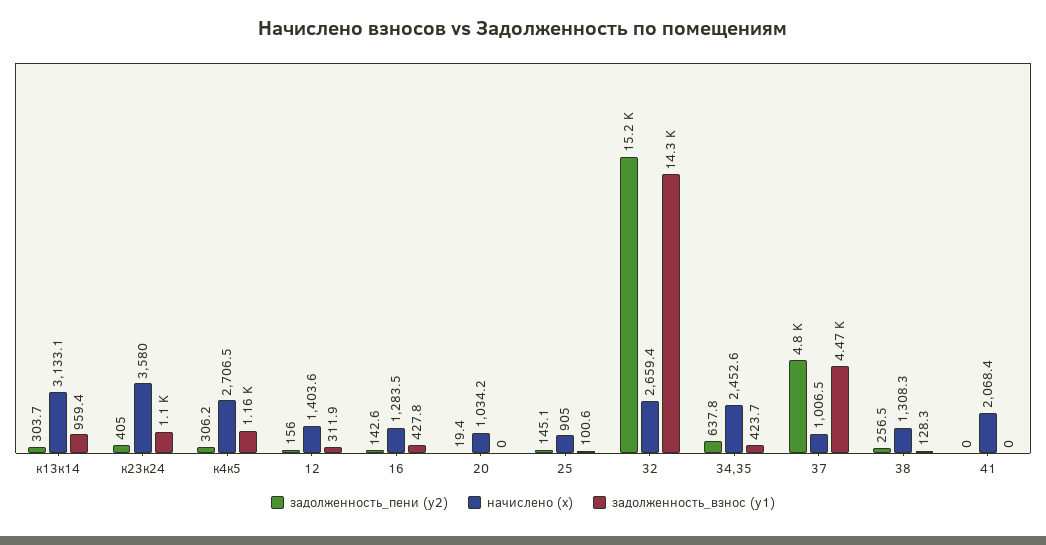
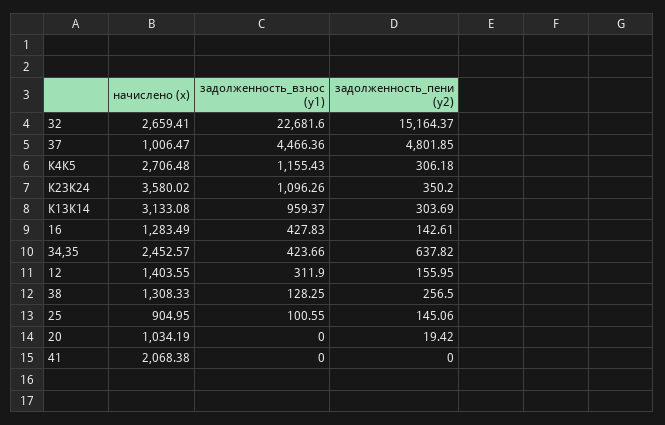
  {
    "задолженность_пени (y2)": {
      "к13к14": 303.69,
-     "к23к24": 405,
+     "к23к24": 350.2,
      "к4к5": 306.18,
      "12": 155.95,
      "16": 142.61,
      "20": 19.42,
      "25": 145.06,
      "32": 15164.37,
      "34,35": 637.82,
      "37": 4801.85,
      "38": 256.5,
      "41": 0
    },
    "начислено (x)": {
      "к13к14": 3133.08,
      "к23к24": 3580.02,
      "к4к5": 2706.48,
      "12": 1403.55,
      "16": 1283.49,
      "20": 1034.19,
      "25": 904.95,
      "32": 2659.41,
      "34,35": 2452.57,
      "37": 1006.47,
      "38": 1308.33,
      "41": 2068.38
    },
    "задолженность_взнос (y1)": {
      "к13к14": 959.37,
      "к23к24": 1096.26,
      "к4к5": 1155.43,
      "12": 311.9,
      "16": 427.83,
      "20": 0,
      "25": 100.55,
-     "32": 14300,
+     "32": 22681.6,
      "34,35": 423.66,
      "37": 4466.36,
      "38": 128.25,
      "41": 0
    }
  }

